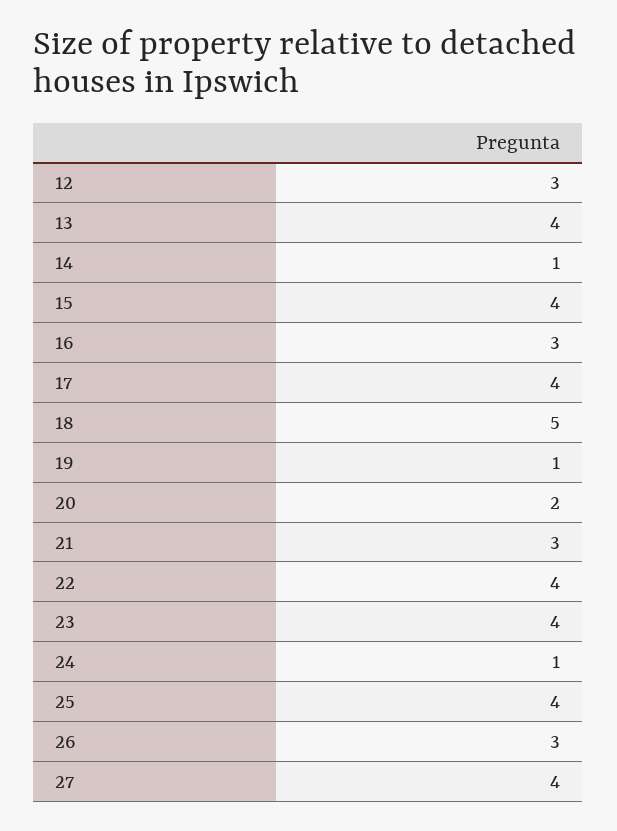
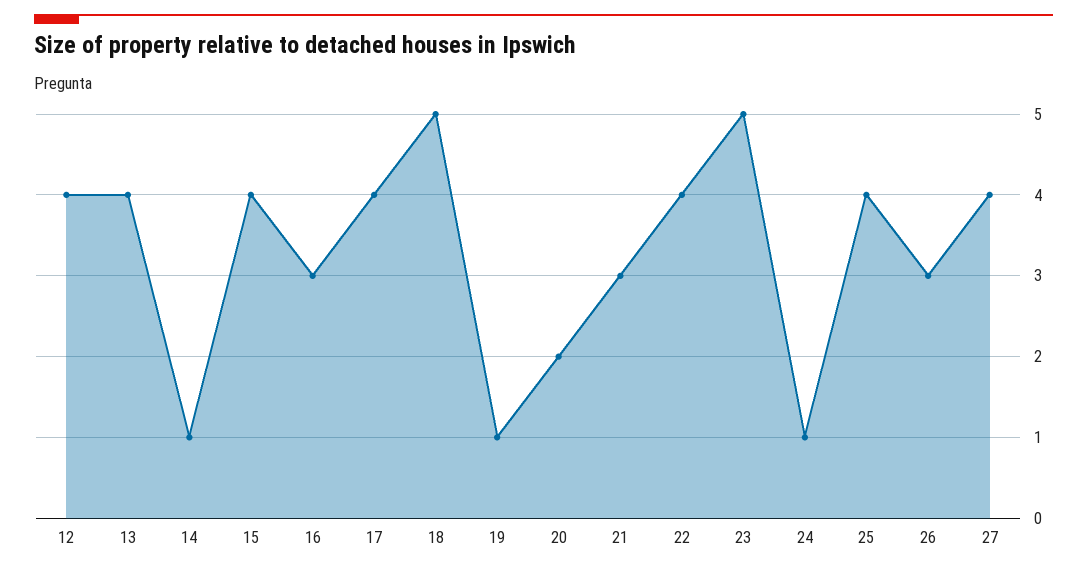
  {
-   "12": 3,
+   "12": 4,
    "13": 4,
    "14": 1,
    "15": 4,
    "16": 3,
    "17": 4,
    "18": 5,
    "19": 1,
    "20": 2,
    "21": 3,
    "22": 4,
-   "23": 4,
+   "23": 5,
    "24": 1,
    "25": 4,
    "26": 3,
    "27": 4
  }

